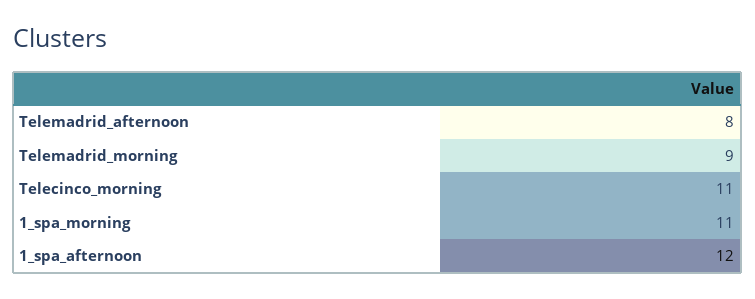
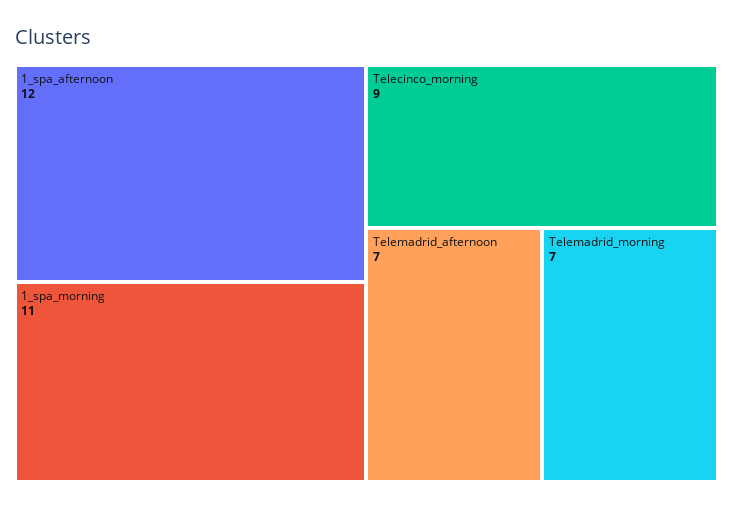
  {
-   "Telemadrid_afternoon": 8,
+   "Telemadrid_afternoon": 7,
-   "Telemadrid_morning": 9,
+   "Telemadrid_morning": 7,
-   "Telecinco_morning": 11,
+   "Telecinco_morning": 9,
    "1_spa_morning": 11,
    "1_spa_afternoon": 12
  }

